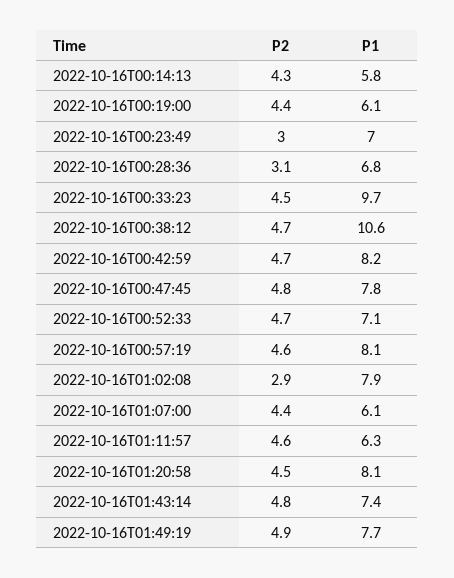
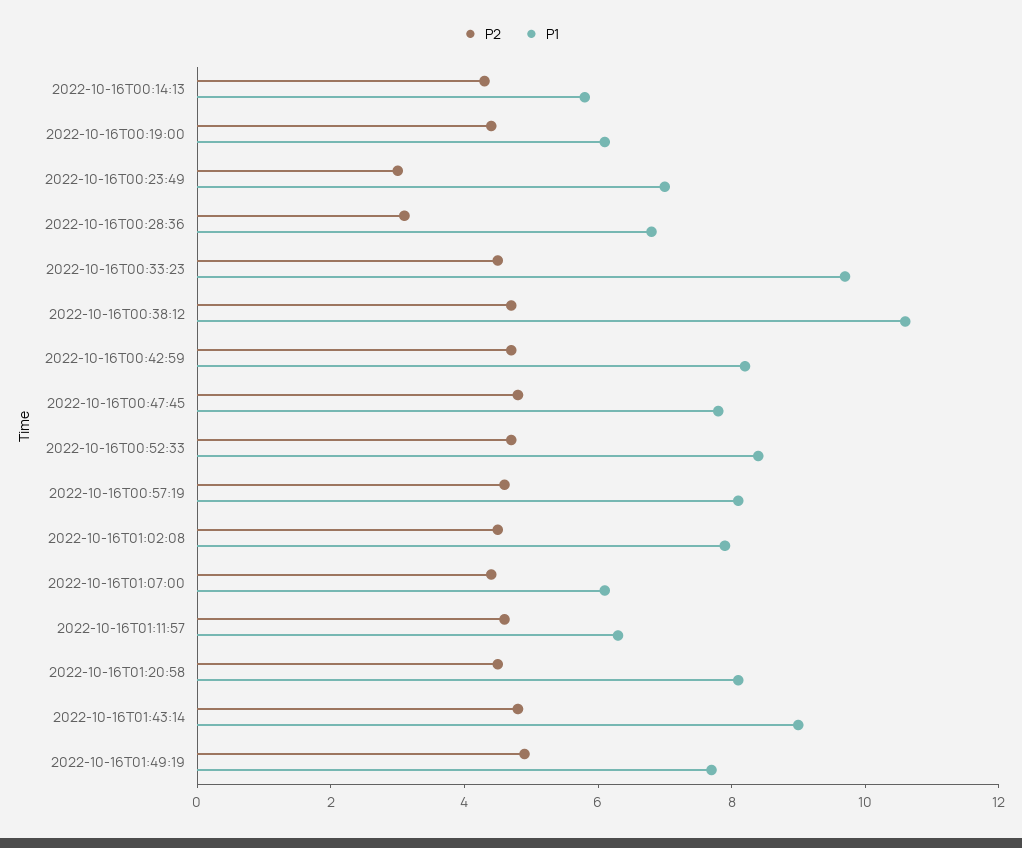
  {
    "P2": {
      "2022-10-16T00:14:13": 4.3,
      "2022-10-16T00:19:00": 4.4,
      "2022-10-16T00:23:49": 3,
      "2022-10-16T00:28:36": 3.1,
      "2022-10-16T00:33:23": 4.5,
      "2022-10-16T00:38:12": 4.7,
      "2022-10-16T00:42:59": 4.7,
      "2022-10-16T00:47:45": 4.8,
      "2022-10-16T00:52:33": 4.7,
      "2022-10-16T00:57:19": 4.6,
-     "2022-10-16T01:02:08": 2.9,
+     "2022-10-16T01:02:08": 4.5,
      "2022-10-16T01:07:00": 4.4,
      "2022-10-16T01:11:57": 4.6,
      "2022-10-16T01:20:58": 4.5,
      "2022-10-16T01:43:14": 4.8,
      "2022-10-16T01:49:19": 4.9
    },
    "P1": {
      "2022-10-16T00:14:13": 5.8,
      "2022-10-16T00:19:00": 6.1,
      "2022-10-16T00:23:49": 7,
      "2022-10-16T00:28:36": 6.8,
      "2022-10-16T00:33:23": 9.7,
      "2022-10-16T00:38:12": 10.6,
      "2022-10-16T00:42:59": 8.2,
      "2022-10-16T00:47:45": 7.8,
-     "2022-10-16T00:52:33": 7.1,
+     "2022-10-16T00:52:33": 8.5,
      "2022-10-16T00:57:19": 8.1,
      "2022-10-16T01:02:08": 7.9,
      "2022-10-16T01:07:00": 6.1,
      "2022-10-16T01:11:57": 6.3,
      "2022-10-16T01:20:58": 8.1,
-     "2022-10-16T01:43:14": 7.4,
+     "2022-10-16T01:43:14": 9,
      "2022-10-16T01:49:19": 7.7
    }
  }

